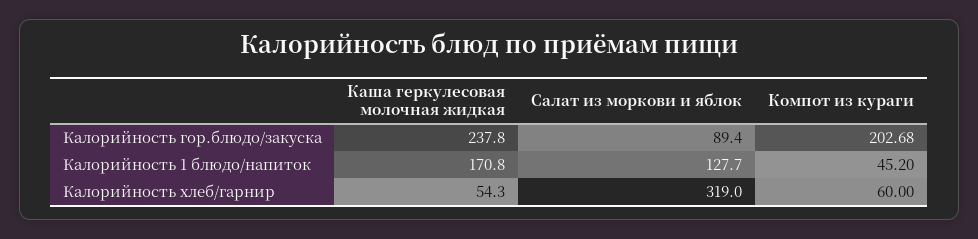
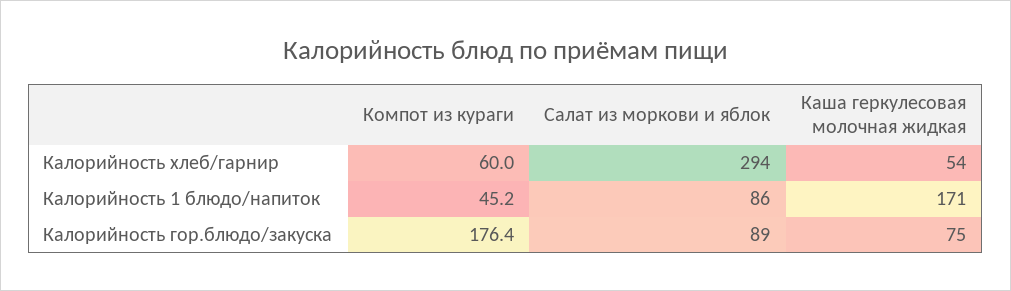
  {
    "Каша геркулесовая молочная жидкая": {
-     "Калорийность гор.блюдо/закуска": 237.8,
+     "Калорийность гор.блюдо/закуска": 75,
      "Калорийность 1 блюдо/напиток": 170.8,
      "Калорийность хлеб/гарнир": 54.3
    },
    "Салат из моркови и яблок": {
      "Калорийность гор.блюдо/закуска": 89.4,
-     "Калорийность 1 блюдо/напиток": 127.7,
+     "Калорийность 1 блюдо/напиток": 86,
-     "Калорийность хлеб/гарнир": 319
+     "Калорийность хлеб/гарнир": 294
    },
    "Компот из кураги": {
-     "Калорийность гор.блюдо/закуска": 202.68,
+     "Калорийность гор.блюдо/закуска": 176.4,
      "Калорийность 1 блюдо/напиток": 45.2,
      "Калорийность хлеб/гарнир": 60
    }
  }

